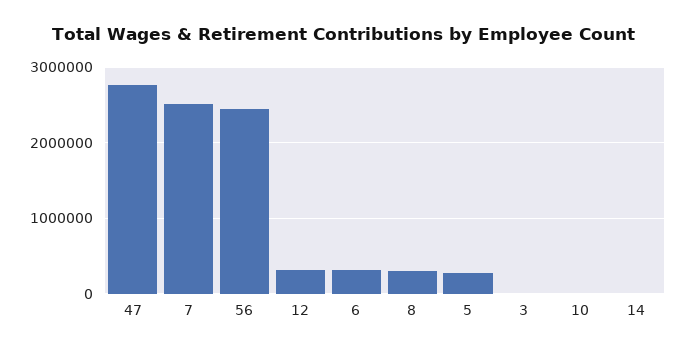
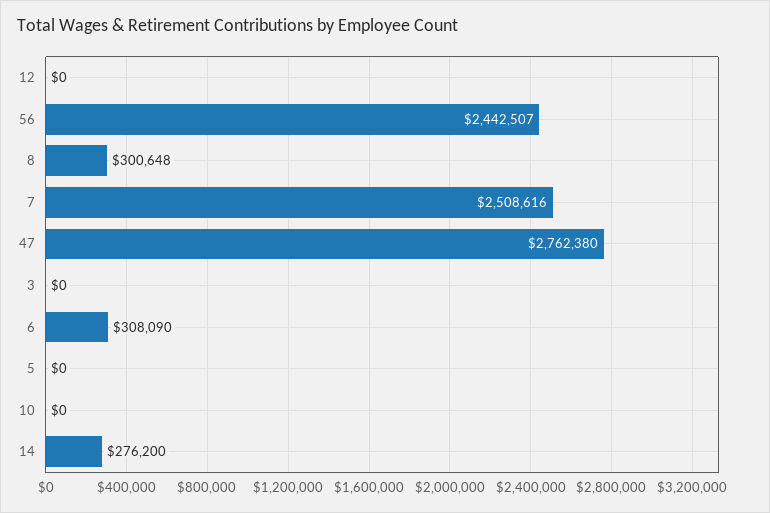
  {
    "47": 2762380,
    "7": 2508616,
    "56": 2442507,
-   "12": 300000,
+   "12": 0,
    "6": 308090,
    "8": 300648,
-   "5": 300000,
+   "5": 0,
    "3": 0,
    "10": 0,
-   "14": 0
+   "14": 276200
  }

